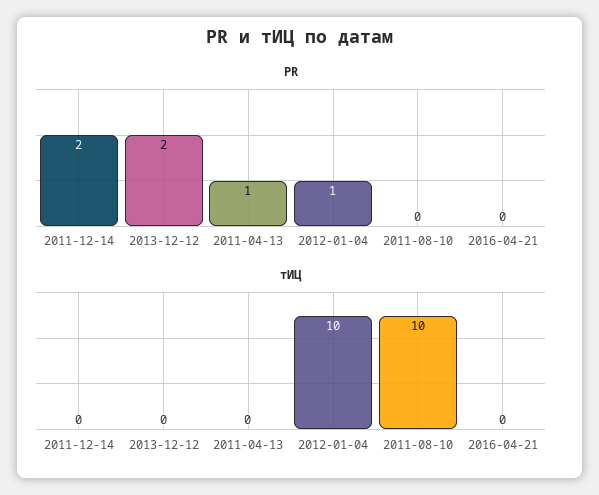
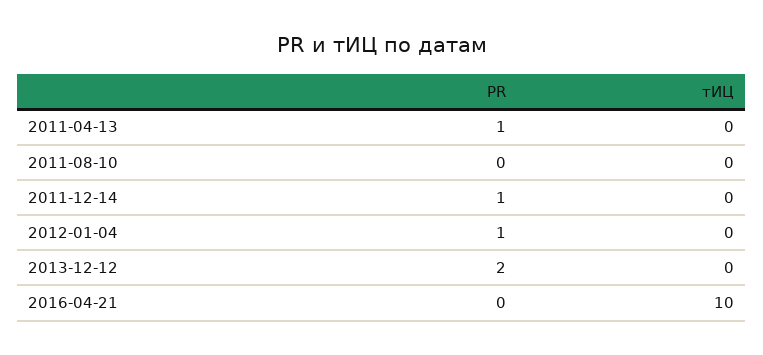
  {
    "PR": {
-     "2011-12-14": 2,
+     "2011-12-14": 1,
      "2013-12-12": 2,
      "2011-04-13": 1,
      "2012-01-04": 1,
      "2011-08-10": 0,
      "2016-04-21": 0
    },
    "тИЦ": {
      "2011-12-14": 0,
      "2013-12-12": 0,
      "2011-04-13": 0,
-     "2012-01-04": 10,
+     "2012-01-04": 0,
-     "2011-08-10": 10,
+     "2011-08-10": 0,
-     "2016-04-21": 0
+     "2016-04-21": 10
    }
  }

